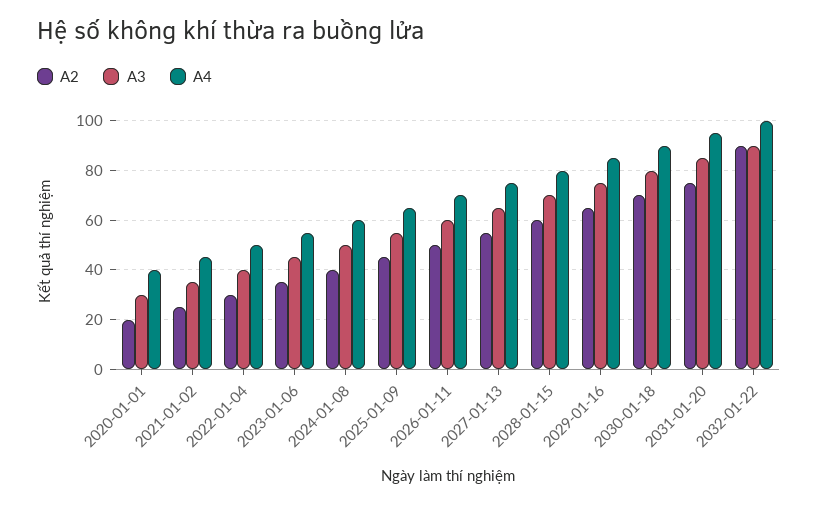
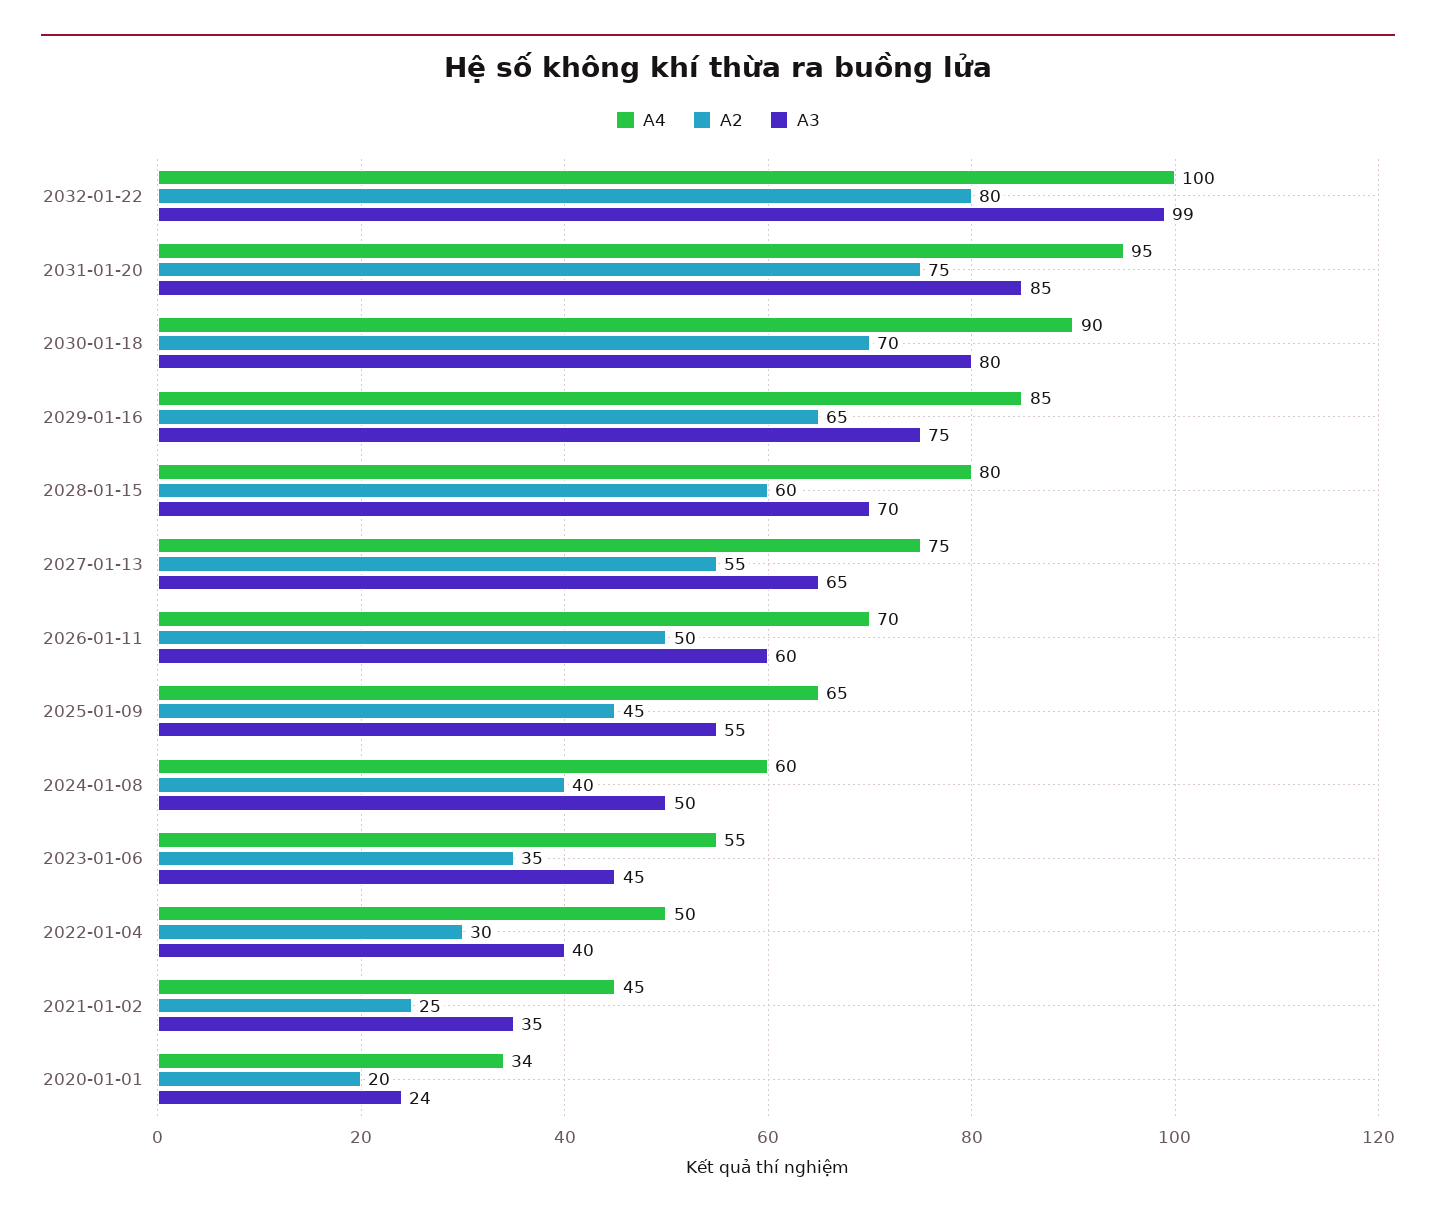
  {
    "A2": {
      "2020-01-01": 20,
      "2021-01-02": 25,
      "2022-01-04": 30,
      "2023-01-06": 35,
      "2024-01-08": 40,
      "2025-01-09": 45,
      "2026-01-11": 50,
      "2027-01-13": 55,
      "2028-01-15": 60,
      "2029-01-16": 65,
      "2030-01-18": 70,
      "2031-01-20": 75,
-     "2032-01-22": 90
+     "2032-01-22": 80
    },
    "A3": {
-     "2020-01-01": 30,
+     "2020-01-01": 24,
      "2021-01-02": 35,
      "2022-01-04": 40,
      "2023-01-06": 45,
      "2024-01-08": 50,
      "2025-01-09": 55,
      "2026-01-11": 60,
      "2027-01-13": 65,
      "2028-01-15": 70,
      "2029-01-16": 75,
      "2030-01-18": 80,
      "2031-01-20": 85,
-     "2032-01-22": 90
+     "2032-01-22": 99
    },
    "A4": {
-     "2020-01-01": 40,
+     "2020-01-01": 34,
      "2021-01-02": 45,
      "2022-01-04": 50,
      "2023-01-06": 55,
      "2024-01-08": 60,
      "2025-01-09": 65,
      "2026-01-11": 70,
      "2027-01-13": 75,
      "2028-01-15": 80,
      "2029-01-16": 85,
      "2030-01-18": 90,
      "2031-01-20": 95,
      "2032-01-22": 100
    }
  }

